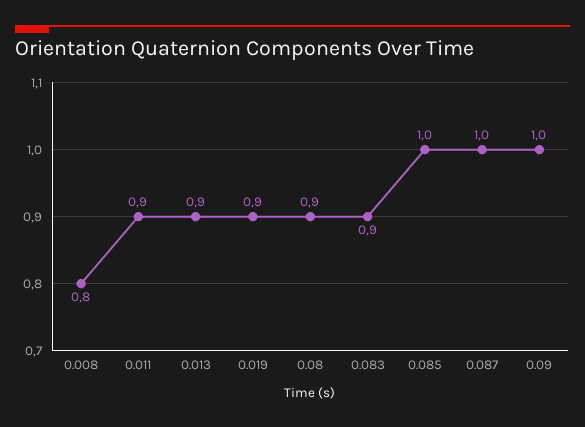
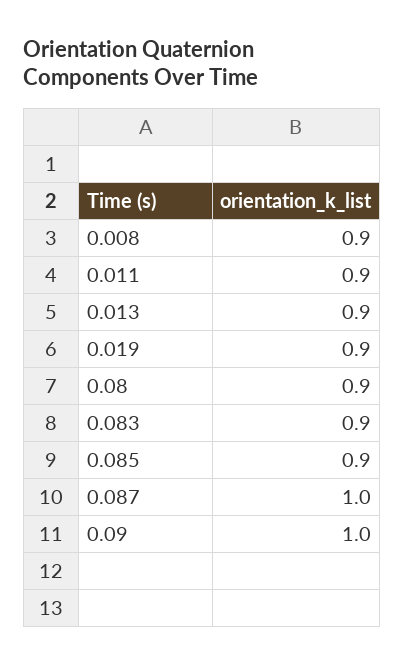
  {
-   "0.008": 0.8,
+   "0.008": 0.9,
    "0.011": 0.9,
    "0.013": 0.9,
    "0.019": 0.9,
    "0.08": 0.9,
    "0.083": 0.9,
-   "0.085": 1,
+   "0.085": 0.9,
    "0.087": 1,
    "0.09": 1
  }

